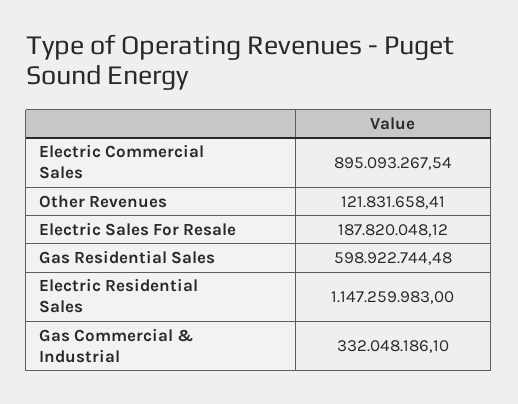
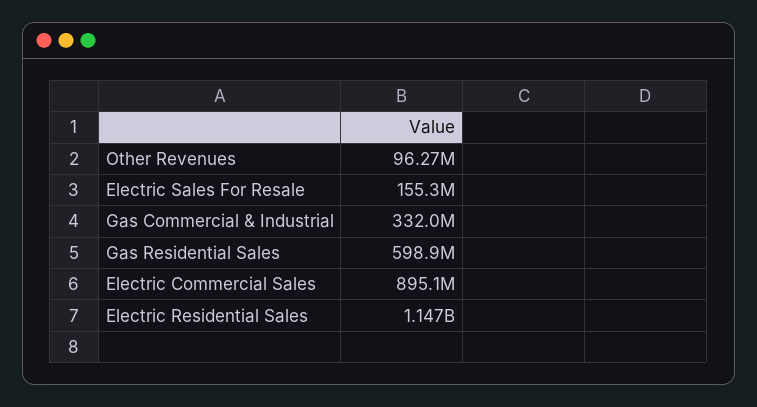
  {
    "Electric Commercial Sales": 895093267.54,
-   "Other Revenues": 121831658.41,
+   "Other Revenues": 96270000,
-   "Electric Sales For Resale": 187820048.12,
+   "Electric Sales For Resale": 155300000,
    "Gas Residential Sales": 598922744.48,
    "Electric Residential Sales": 1147259983,
    "Gas Commercial & Industrial": 332048186.1
  }

